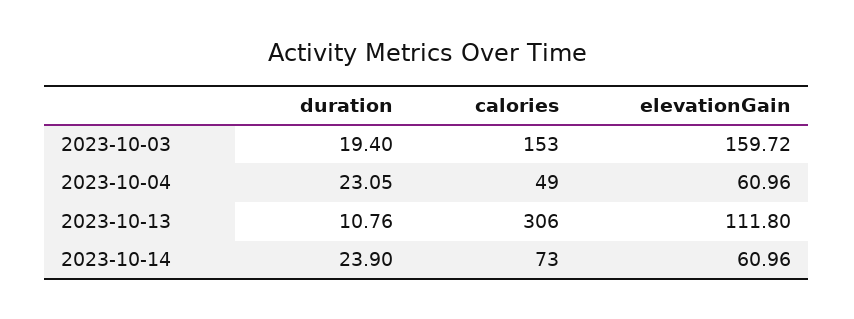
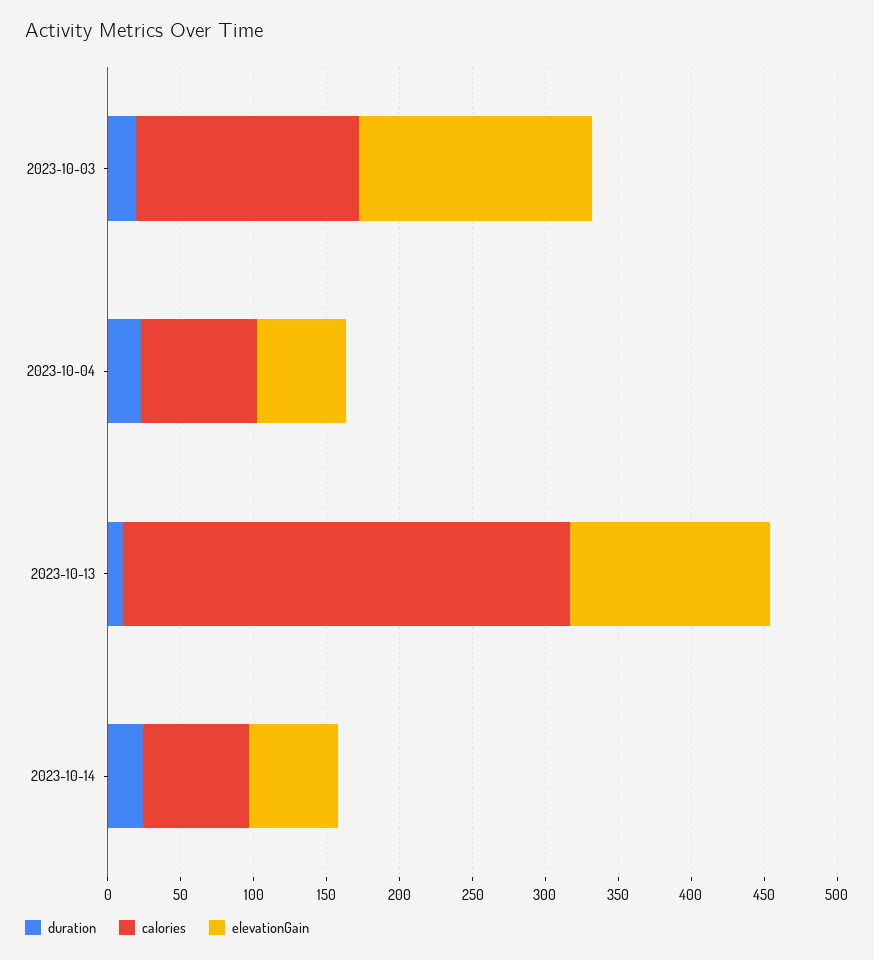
  {
    "duration": {
      "2023-10-03": 19.4,
      "2023-10-04": 23.05,
      "2023-10-13": 10.76,
      "2023-10-14": 23.9
    },
    "calories": {
      "2023-10-03": 153,
-     "2023-10-04": 49,
+     "2023-10-04": 80,
      "2023-10-13": 306,
      "2023-10-14": 73
    },
    "elevationGain": {
      "2023-10-03": 159.72,
      "2023-10-04": 60.96,
-     "2023-10-13": 111.8,
+     "2023-10-13": 140,
      "2023-10-14": 60.96
    }
  }

